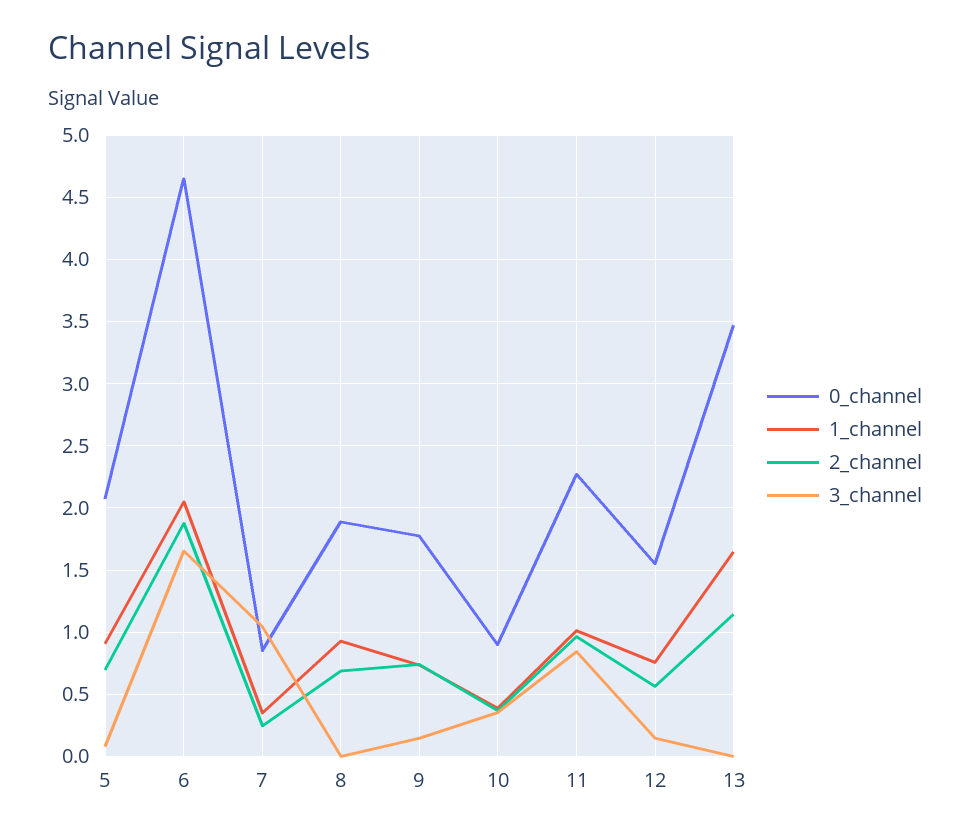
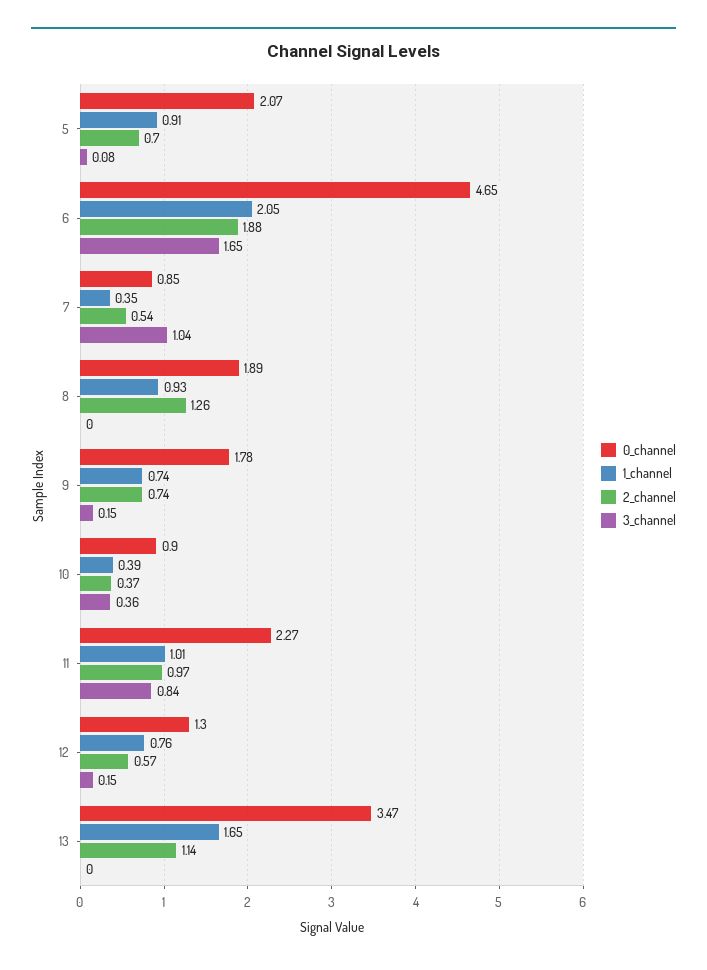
  {
    "0_channel": {
      "5": 2.07,
      "6": 4.65,
      "7": 0.85,
      "8": 1.89,
      "9": 1.78,
      "10": 0.9,
      "11": 2.27,
-     "12": 1.55,
+     "12": 1.3,
      "13": 3.47
    },
    "1_channel": {
      "5": 0.91,
      "6": 2.05,
      "7": 0.35,
      "8": 0.93,
      "9": 0.74,
      "10": 0.39,
      "11": 1.01,
      "12": 0.76,
      "13": 1.65
    },
    "2_channel": {
      "5": 0.7,
      "6": 1.88,
-     "7": 0.25,
+     "7": 0.54,
-     "8": 0.7,
+     "8": 1.26,
      "9": 0.74,
      "10": 0.37,
      "11": 0.97,
      "12": 0.57,
      "13": 1.14
    },
    "3_channel": {
      "5": 0.08,
      "6": 1.65,
      "7": 1.04,
      "8": 0,
      "9": 0.15,
      "10": 0.36,
      "11": 0.84,
      "12": 0.15,
      "13": 0
    }
  }

